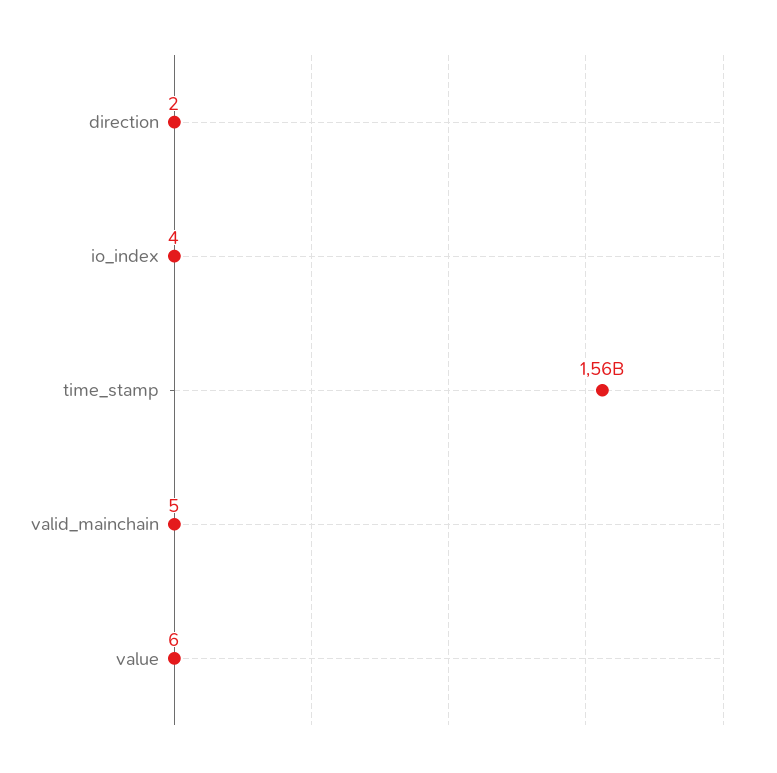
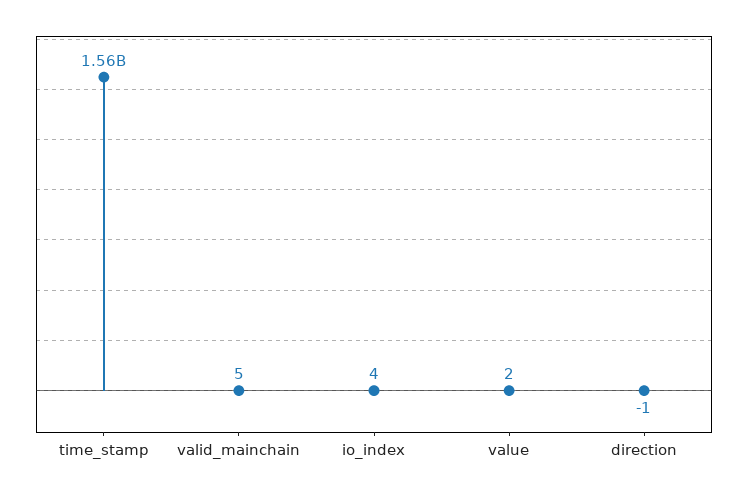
  {
-   "direction": 2,
+   "direction": -1,
    "io_index": 4,
    "time_stamp": 1560000000,
    "valid_mainchain": 5,
-   "value": 6
+   "value": 2
  }

